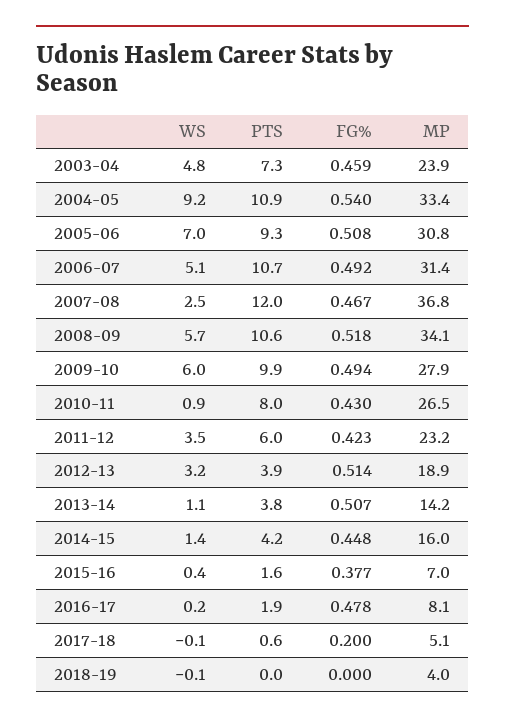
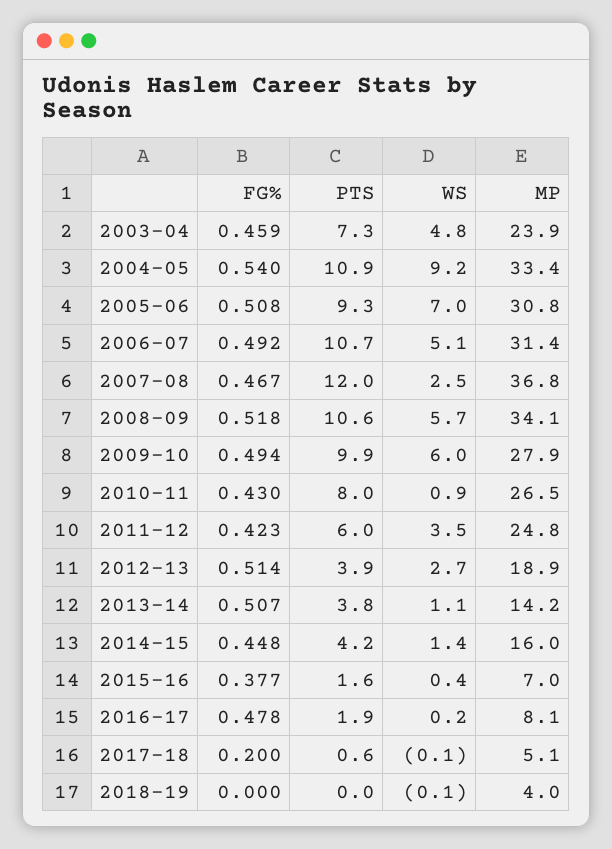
  {
    "WS": {
      "2003-04": 4.8,
      "2004-05": 9.2,
      "2005-06": 7,
      "2006-07": 5.1,
      "2007-08": 2.5,
      "2008-09": 5.7,
      "2009-10": 6,
      "2010-11": 0.9,
      "2011-12": 3.5,
-     "2012-13": 3.2,
+     "2012-13": 2.7,
      "2013-14": 1.1,
      "2014-15": 1.4,
      "2015-16": 0.4,
      "2016-17": 0.2,
      "2017-18": -0.1,
      "2018-19": -0.1
    },
    "PTS": {
      "2003-04": 7.3,
      "2004-05": 10.9,
      "2005-06": 9.3,
      "2006-07": 10.7,
      "2007-08": 12,
      "2008-09": 10.6,
      "2009-10": 9.9,
      "2010-11": 8,
      "2011-12": 6,
      "2012-13": 3.9,
      "2013-14": 3.8,
      "2014-15": 4.2,
      "2015-16": 1.6,
      "2016-17": 1.9,
      "2017-18": 0.6,
      "2018-19": 0
    },
    "FG%": {
      "2003-04": 0.459,
      "2004-05": 0.54,
      "2005-06": 0.508,
      "2006-07": 0.492,
      "2007-08": 0.467,
      "2008-09": 0.518,
      "2009-10": 0.494,
      "2010-11": 0.43,
      "2011-12": 0.423,
      "2012-13": 0.514,
      "2013-14": 0.507,
      "2014-15": 0.448,
      "2015-16": 0.377,
      "2016-17": 0.478,
      "2017-18": 0.2,
      "2018-19": 0
    },
    "MP": {
      "2003-04": 23.9,
      "2004-05": 33.4,
      "2005-06": 30.8,
      "2006-07": 31.4,
      "2007-08": 36.8,
      "2008-09": 34.1,
      "2009-10": 27.9,
      "2010-11": 26.5,
-     "2011-12": 23.2,
+     "2011-12": 24.8,
      "2012-13": 18.9,
      "2013-14": 14.2,
      "2014-15": 16,
      "2015-16": 7,
      "2016-17": 8.1,
      "2017-18": 5.1,
      "2018-19": 4
    }
  }

